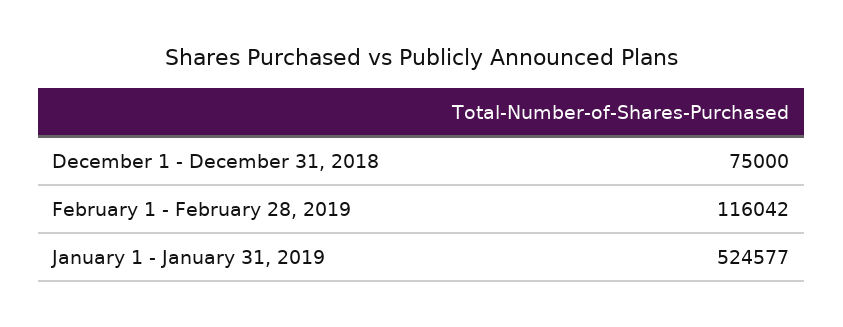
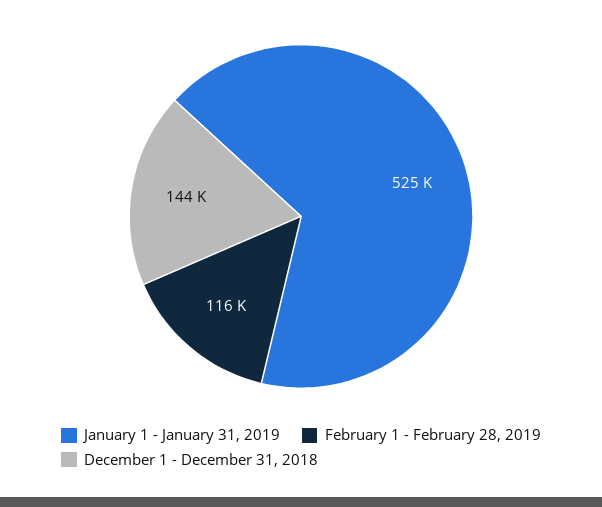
  {
-   "December 1 - December 31, 2018": 75000,
+   "December 1 - December 31, 2018": 144000,
    "February 1 - February 28, 2019": 116042,
    "January 1 - January 31, 2019": 524577
  }

